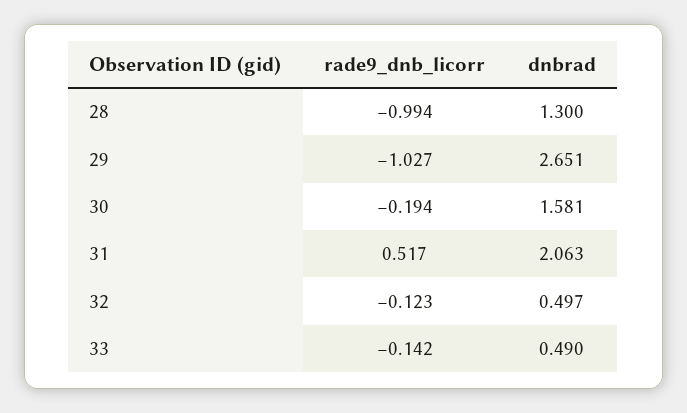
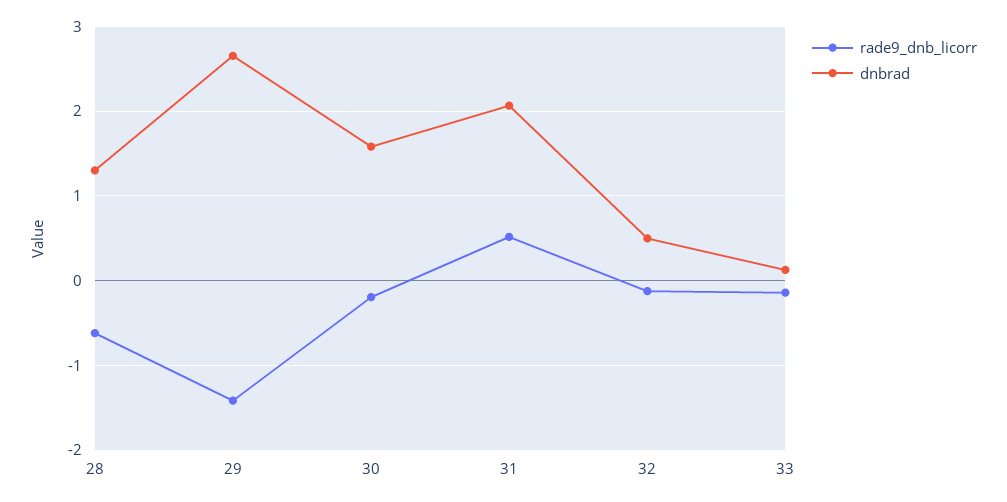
  {
    "rade9_dnb_licorr": {
-     "28": -0.994,
+     "28": -0.6,
-     "29": -1.027,
+     "29": -1.4,
      "30": -0.194,
      "31": 0.517,
      "32": -0.123,
      "33": -0.142
    },
    "dnbrad": {
      "28": 1.3,
      "29": 2.651,
      "30": 1.581,
      "31": 2.063,
      "32": 0.497,
-     "33": 0.49
+     "33": 0.1
    }
  }

